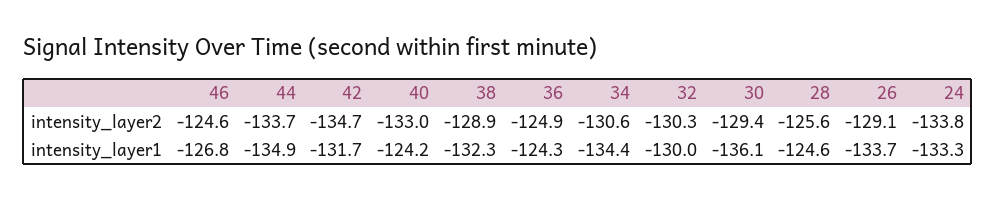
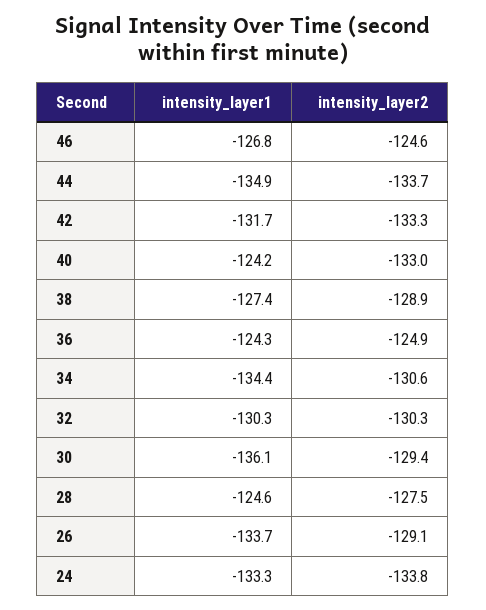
  {
    "46": {
      "intensity_layer2": -124.6,
      "intensity_layer1": -126.8
    },
    "44": {
      "intensity_layer2": -133.7,
      "intensity_layer1": -134.9
    },
    "42": {
-     "intensity_layer2": -134.7,
+     "intensity_layer2": -133.3,
      "intensity_layer1": -131.7
    },
    "40": {
      "intensity_layer2": -133,
      "intensity_layer1": -124.2
    },
    "38": {
      "intensity_layer2": -128.9,
-     "intensity_layer1": -132.3
+     "intensity_layer1": -127.4
    },
    "36": {
      "intensity_layer2": -124.9,
      "intensity_layer1": -124.3
    },
    "34": {
      "intensity_layer2": -130.6,
      "intensity_layer1": -134.4
    },
    "32": {
      "intensity_layer2": -130.3,
-     "intensity_layer1": -130
+     "intensity_layer1": -130.3
    },
    "30": {
      "intensity_layer2": -129.4,
      "intensity_layer1": -136.1
    },
    "28": {
-     "intensity_layer2": -125.6,
+     "intensity_layer2": -127.5,
      "intensity_layer1": -124.6
    },
    "26": {
      "intensity_layer2": -129.1,
      "intensity_layer1": -133.7
    },
    "24": {
      "intensity_layer2": -133.8,
      "intensity_layer1": -133.3
    }
  }

